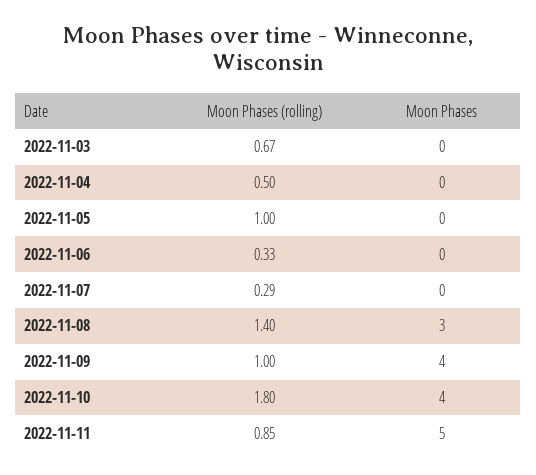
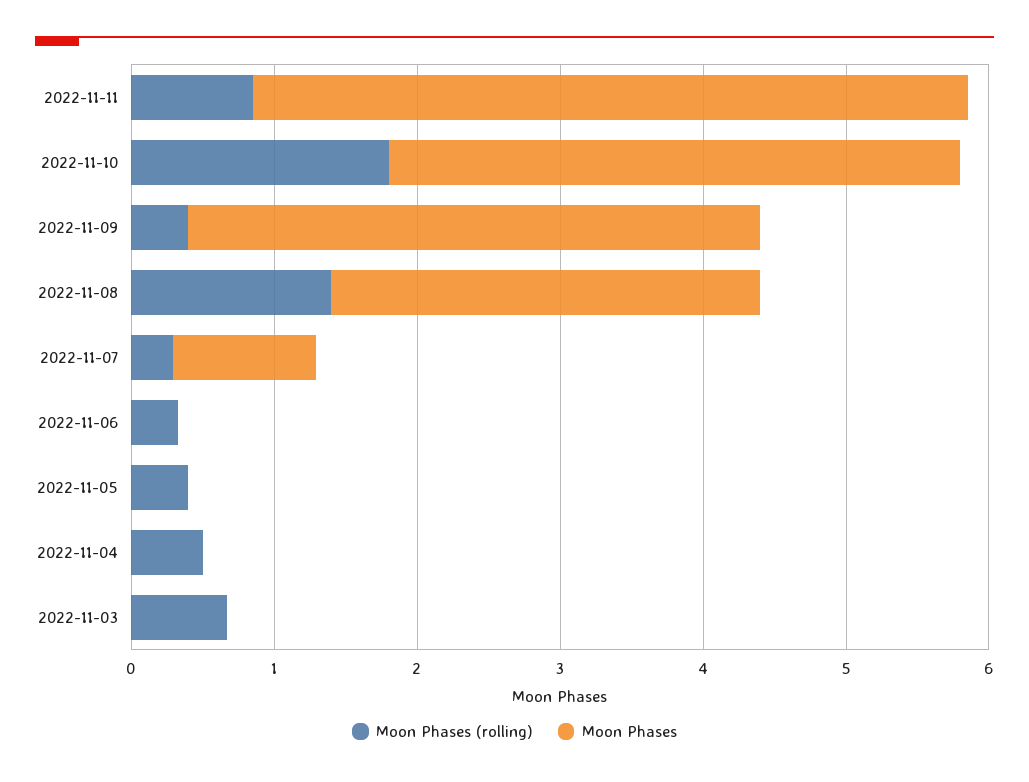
  {
    "Moon Phases (rolling)": {
      "2022-11-03": 0.67,
      "2022-11-04": 0.5,
-     "2022-11-05": 1,
+     "2022-11-05": 0.4,
      "2022-11-06": 0.33,
      "2022-11-07": 0.29,
      "2022-11-08": 1.4,
-     "2022-11-09": 1,
+     "2022-11-09": 0.4,
      "2022-11-10": 1.8,
      "2022-11-11": 0.85
    },
    "Moon Phases": {
      "2022-11-03": 0,
      "2022-11-04": 0,
      "2022-11-05": 0,
      "2022-11-06": 0,
-     "2022-11-07": 0,
+     "2022-11-07": 1,
      "2022-11-08": 3,
      "2022-11-09": 4,
      "2022-11-10": 4,
      "2022-11-11": 5
    }
  }

